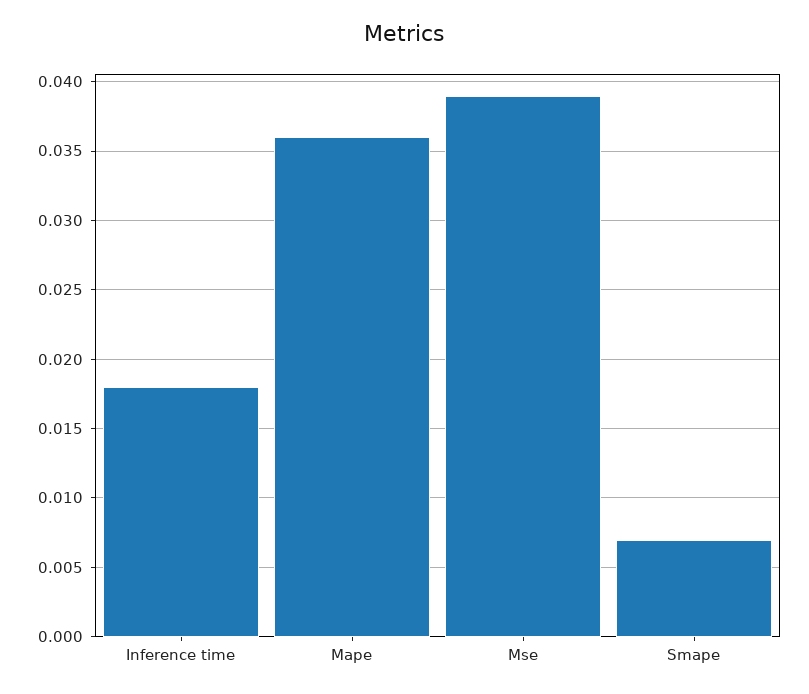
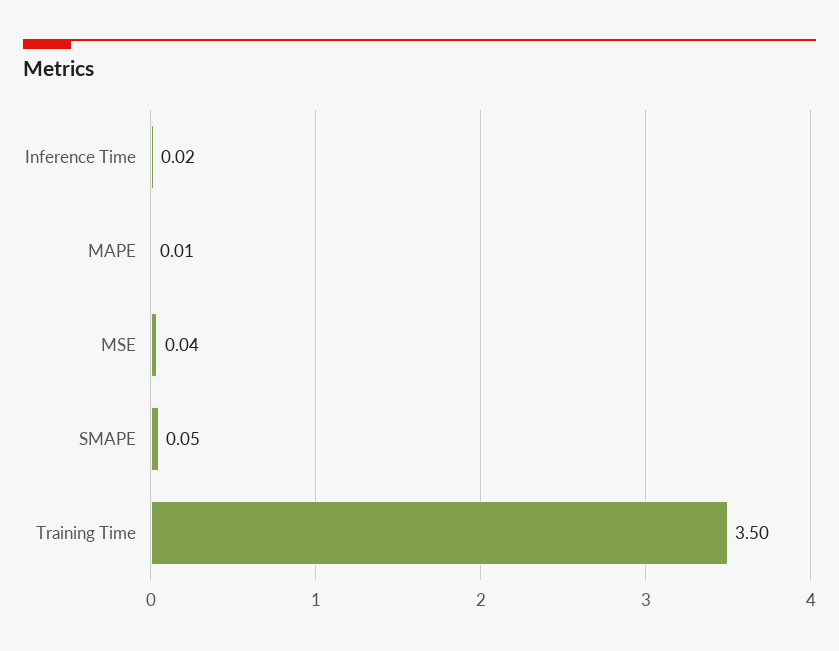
  {
    "Inference time": 0.02,
-   "Mape": 0.036,
+   "Mape": 0.01,
    "Mse": 0.04,
-   "Smape": 0.007
+   "Smape": 0.05,
+   "Training Time": 3.5
  }

